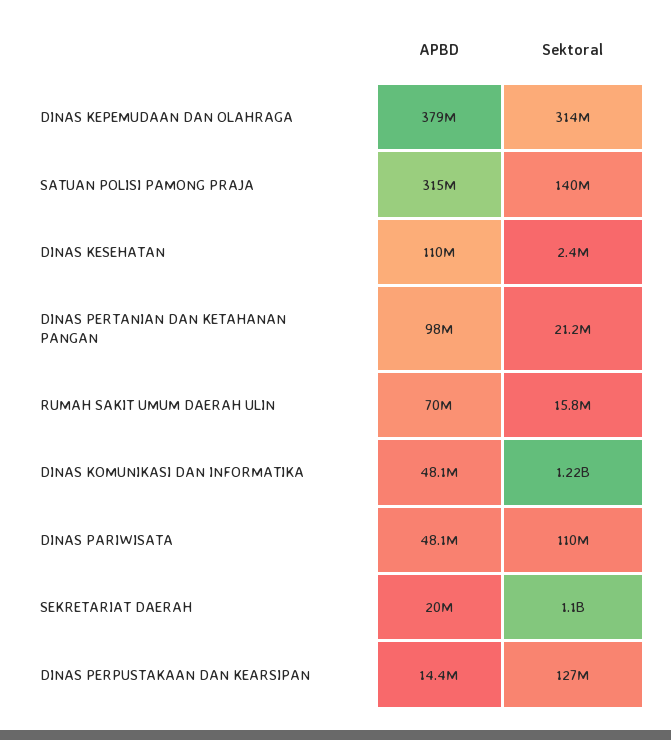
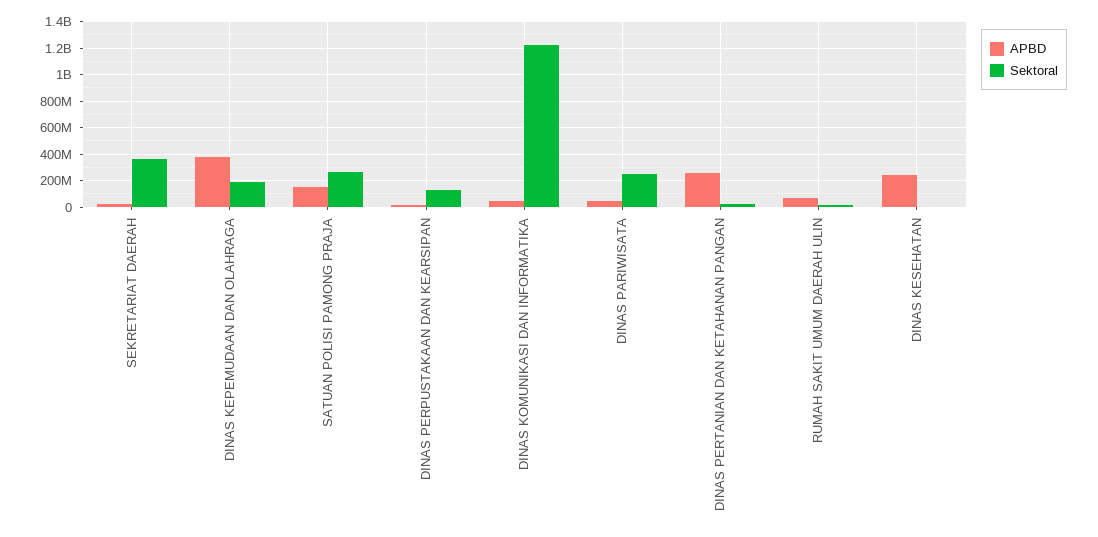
  {
    "APBD": {
      "DINAS KEPEMUDAAN DAN OLAHRAGA": 379000000,
-     "SATUAN POLISI PAMONG PRAJA": 315000000,
+     "SATUAN POLISI PAMONG PRAJA": 150000000,
-     "DINAS KESEHATAN": 110000000,
+     "DINAS KESEHATAN": 250000000,
-     "DINAS PERTANIAN DAN KETAHANAN PANGAN": 98000000,
+     "DINAS PERTANIAN DAN KETAHANAN PANGAN": 250000000,
      "RUMAH SAKIT UMUM DAERAH ULIN": 70000000,
      "DINAS KOMUNIKASI DAN INFORMATIKA": 48100000,
      "DINAS PARIWISATA": 48100000,
      "SEKRETARIAT DAERAH": 20000000,
      "DINAS PERPUSTAKAAN DAN KEARSIPAN": 14400000
    },
    "Sektoral": {
-     "DINAS KEPEMUDAAN DAN OLAHRAGA": 314000000,
+     "DINAS KEPEMUDAAN DAN OLAHRAGA": 200000000,
-     "SATUAN POLISI PAMONG PRAJA": 140000000,
+     "SATUAN POLISI PAMONG PRAJA": 250000000,
      "DINAS KESEHATAN": 2400000,
      "DINAS PERTANIAN DAN KETAHANAN PANGAN": 21200000,
      "RUMAH SAKIT UMUM DAERAH ULIN": 15800000,
      "DINAS KOMUNIKASI DAN INFORMATIKA": 1220000000,
-     "DINAS PARIWISATA": 110000000,
+     "DINAS PARIWISATA": 250000000,
-     "SEKRETARIAT DAERAH": 1100000000,
+     "SEKRETARIAT DAERAH": 350000000,
      "DINAS PERPUSTAKAAN DAN KEARSIPAN": 127000000
    }
  }

